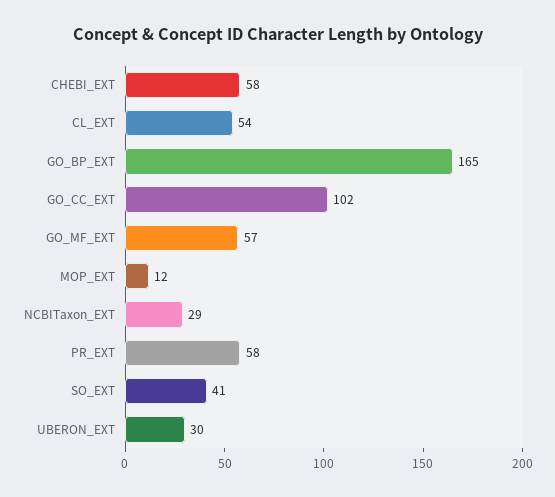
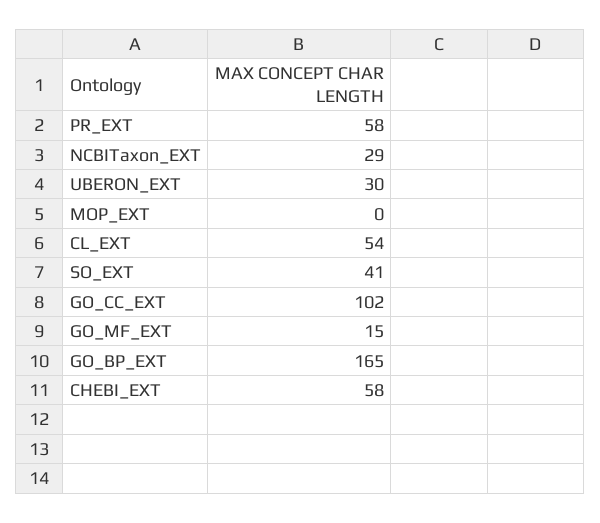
  {
    "CHEBI_EXT": 58,
    "CL_EXT": 54,
    "GO_BP_EXT": 165,
    "GO_CC_EXT": 102,
-   "GO_MF_EXT": 57,
+   "GO_MF_EXT": 15,
-   "MOP_EXT": 12,
+   "MOP_EXT": 0,
    "NCBITaxon_EXT": 29,
    "PR_EXT": 58,
    "SO_EXT": 41,
    "UBERON_EXT": 30
  }

